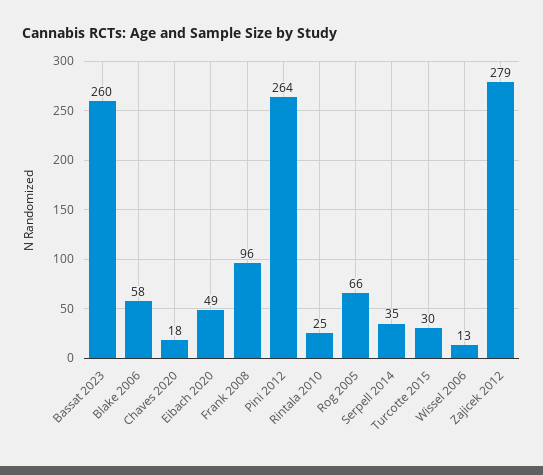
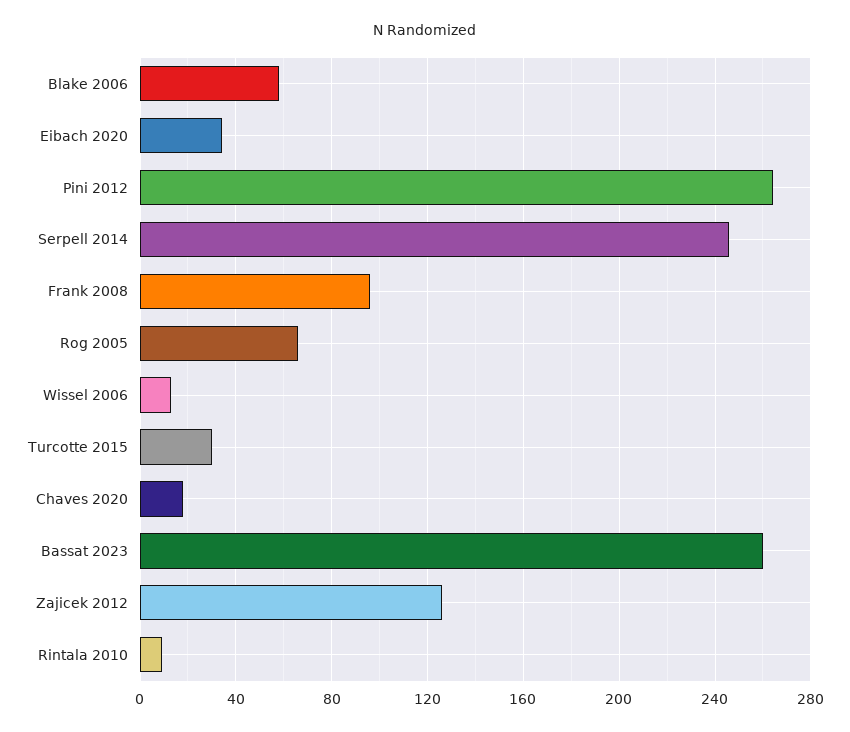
  {
    "Bassat 2023": 260,
    "Blake 2006": 58,
    "Chaves 2020": 18,
-   "Eibach 2020": 49,
+   "Eibach 2020": 35,
    "Frank 2008": 96,
    "Pini 2012": 264,
-   "Rintala 2010": 25,
+   "Rintala 2010": 10,
    "Rog 2005": 66,
-   "Serpell 2014": 35,
+   "Serpell 2014": 245,
    "Turcotte 2015": 30,
    "Wissel 2006": 13,
-   "Zajicek 2012": 279
+   "Zajicek 2012": 125
  }

